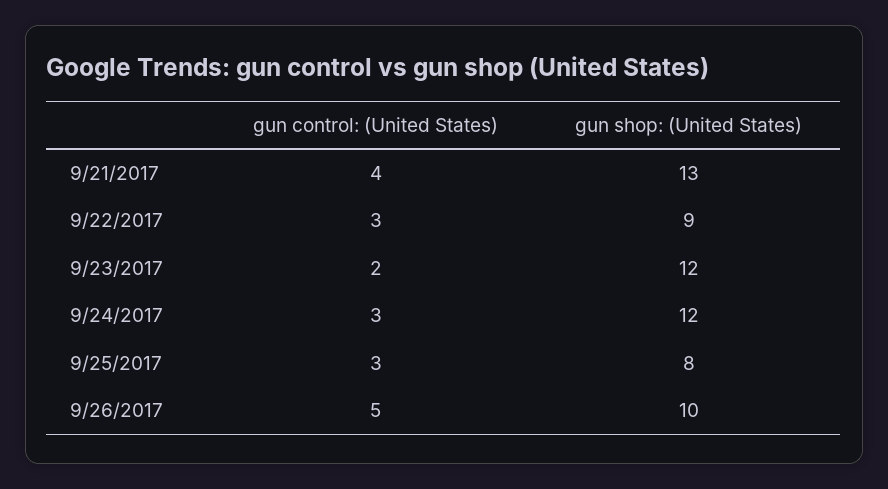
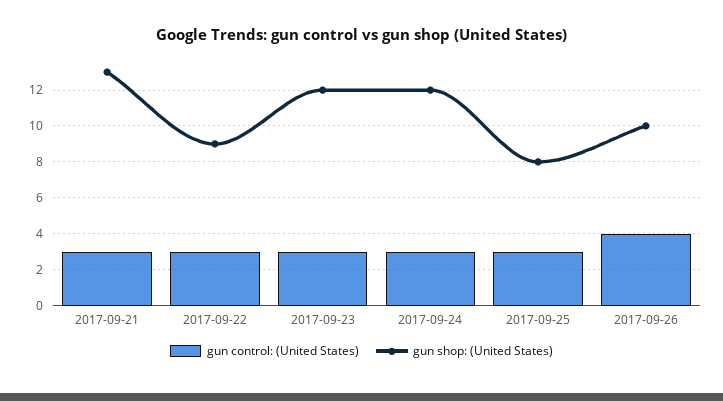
  {
    "gun control: (United States)": {
-     "9/21/2017": 4,
+     "9/21/2017": 3,
      "9/22/2017": 3,
-     "9/23/2017": 2,
+     "9/23/2017": 3,
      "9/24/2017": 3,
      "9/25/2017": 3,
-     "9/26/2017": 5
+     "9/26/2017": 4
    },
    "gun shop: (United States)": {
      "9/21/2017": 13,
      "9/22/2017": 9,
      "9/23/2017": 12,
      "9/24/2017": 12,
      "9/25/2017": 8,
      "9/26/2017": 10
    }
  }

